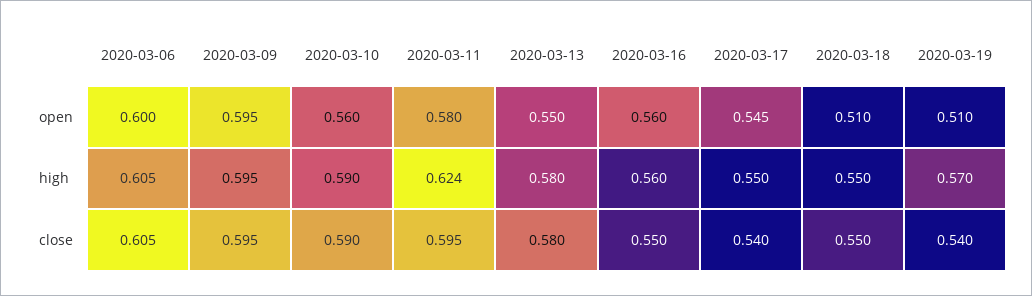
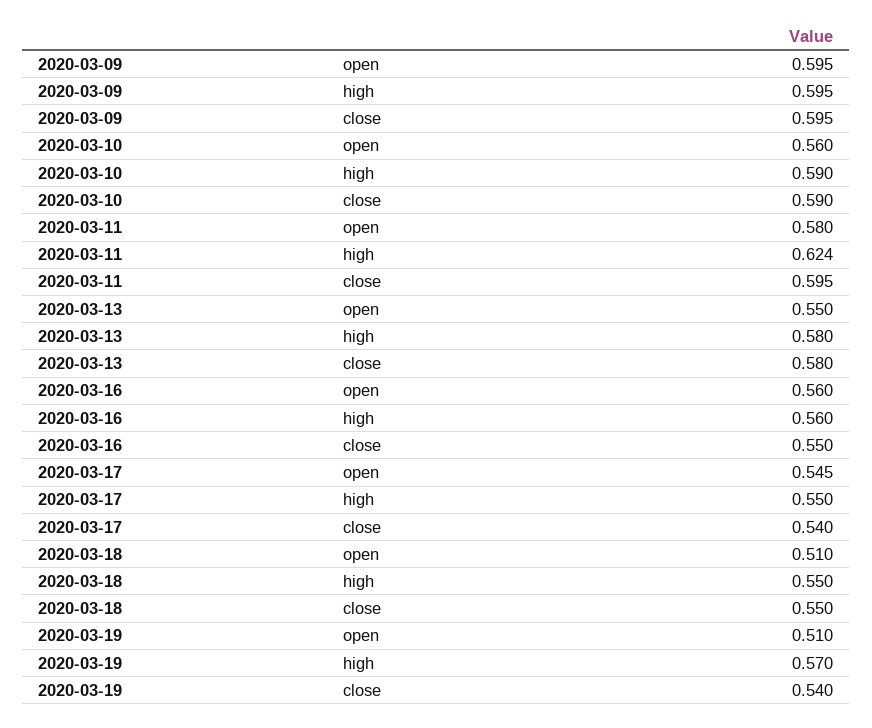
  {
-   "2020-03-06": {
-     "open": 0.6,
-     "high": 0.605,
-     "close": 0.605
-   },
    "2020-03-09": {
      "open": 0.595,
      "high": 0.595,
      "close": 0.595
    },
    "2020-03-10": {
      "open": 0.56,
      "high": 0.59,
      "close": 0.59
    },
    "2020-03-11": {
      "open": 0.58,
      "high": 0.624,
      "close": 0.595
    },
    "2020-03-13": {
      "open": 0.55,
      "high": 0.58,
      "close": 0.58
    },
    "2020-03-16": {
      "open": 0.56,
      "high": 0.56,
      "close": 0.55
    },
    "2020-03-17": {
      "open": 0.545,
      "high": 0.55,
      "close": 0.54
    },
    "2020-03-18": {
      "open": 0.51,
      "high": 0.55,
      "close": 0.55
    },
    "2020-03-19": {
      "open": 0.51,
      "high": 0.57,
      "close": 0.54
    }
  }

